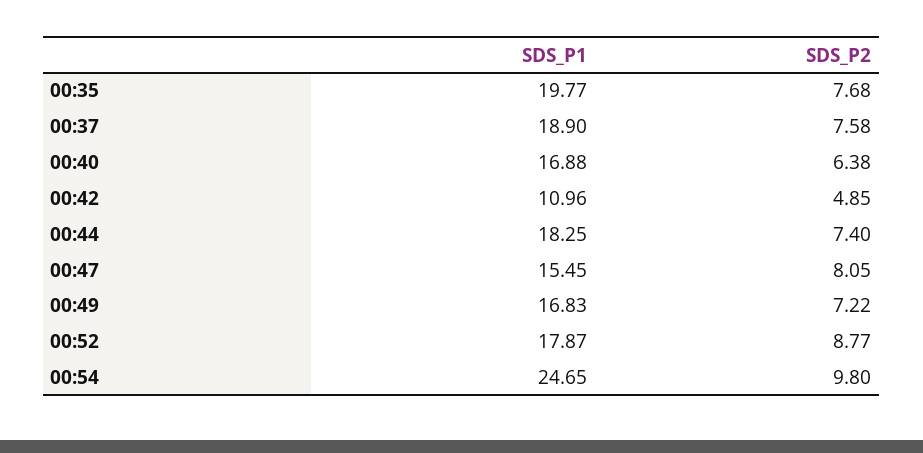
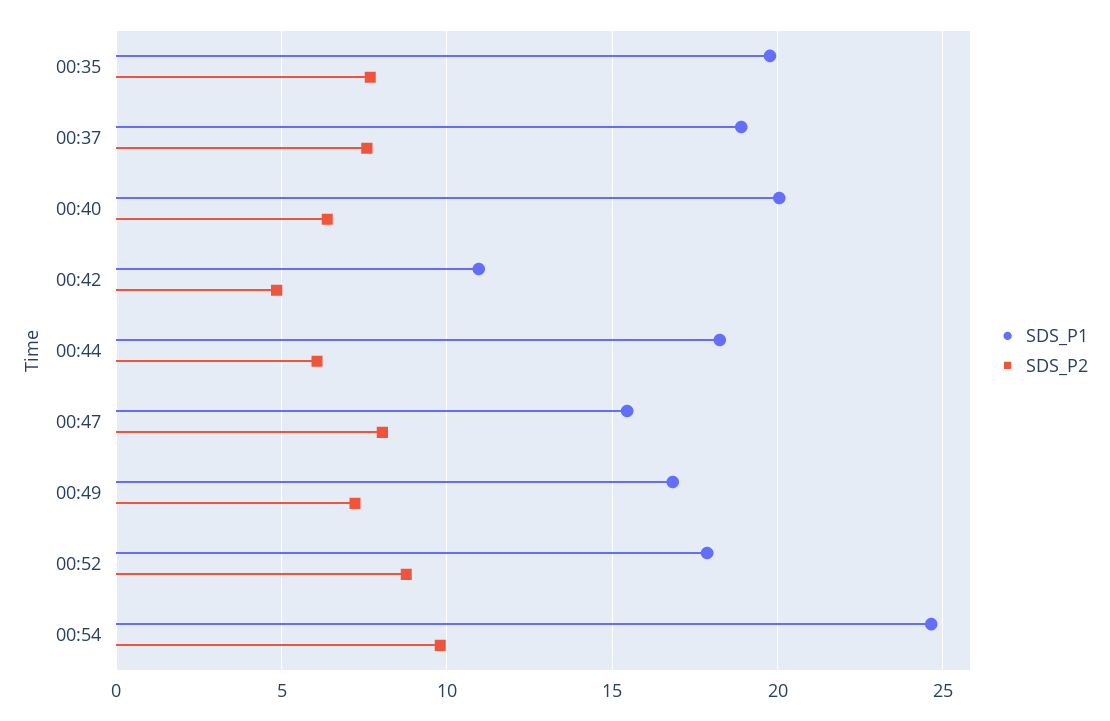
  {
    "SDS_P1": {
      "00:35": 19.77,
      "00:37": 18.9,
-     "00:40": 16.88,
+     "00:40": 20,
      "00:42": 10.96,
      "00:44": 18.25,
      "00:47": 15.45,
      "00:49": 16.83,
      "00:52": 17.87,
      "00:54": 24.65
    },
    "SDS_P2": {
      "00:35": 7.68,
      "00:37": 7.58,
      "00:40": 6.38,
      "00:42": 4.85,
-     "00:44": 7.4,
+     "00:44": 6,
      "00:47": 8.05,
      "00:49": 7.22,
      "00:52": 8.77,
      "00:54": 9.8
    }
  }

